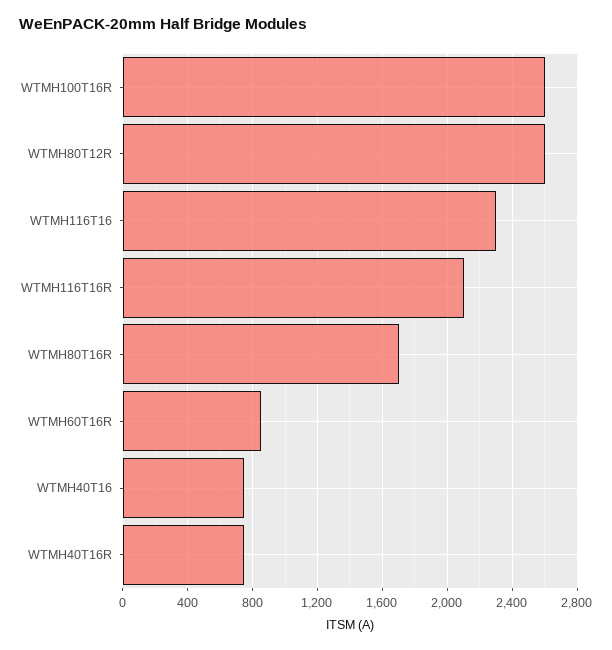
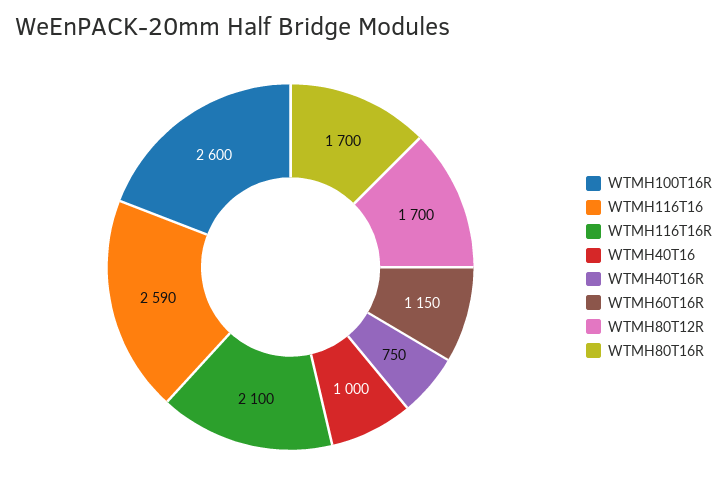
  {
    "WTMH100T16R": 2600,
-   "WTMH80T12R": 2600,
+   "WTMH80T12R": 1700,
-   "WTMH116T16": 2300,
+   "WTMH116T16": 2590,
    "WTMH116T16R": 2100,
    "WTMH80T16R": 1700,
-   "WTMH60T16R": 850,
+   "WTMH60T16R": 1150,
-   "WTMH40T16": 750,
+   "WTMH40T16": 1000,
    "WTMH40T16R": 750
  }

